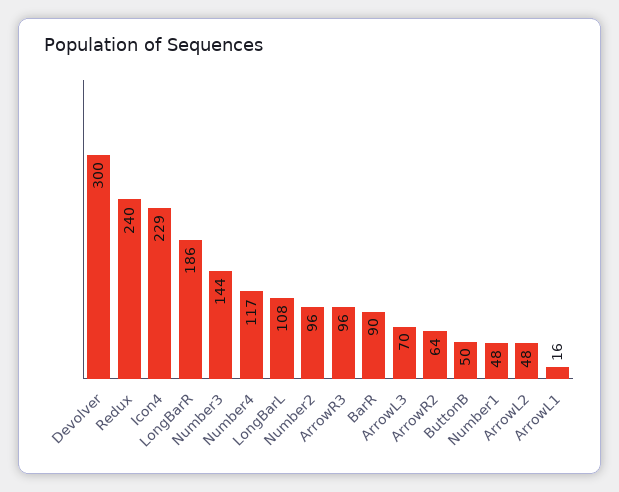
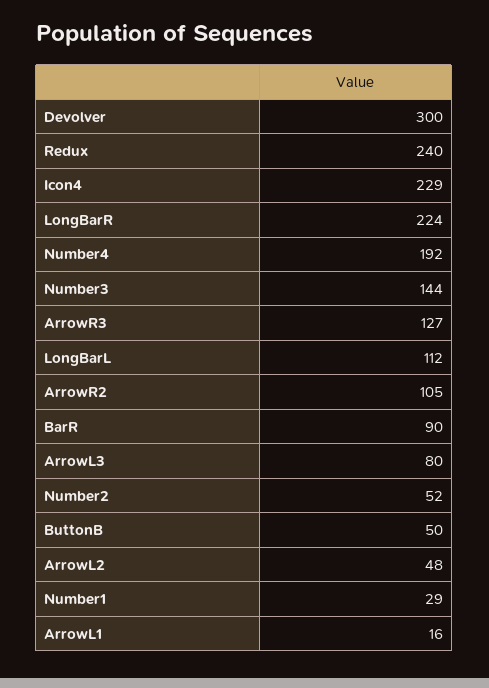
  {
    "Devolver": 300,
    "Redux": 240,
    "Icon4": 229,
-   "LongBarR": 186,
+   "LongBarR": 224,
    "Number3": 144,
-   "Number4": 117,
+   "Number4": 192,
-   "LongBarL": 108,
+   "LongBarL": 112,
-   "Number2": 96,
+   "Number2": 52,
-   "ArrowR3": 96,
+   "ArrowR3": 127,
    "BarR": 90,
-   "ArrowL3": 70,
+   "ArrowL3": 80,
-   "ArrowR2": 64,
+   "ArrowR2": 105,
    "ButtonB": 50,
-   "Number1": 48,
+   "Number1": 29,
    "ArrowL2": 48,
    "ArrowL1": 16
  }

